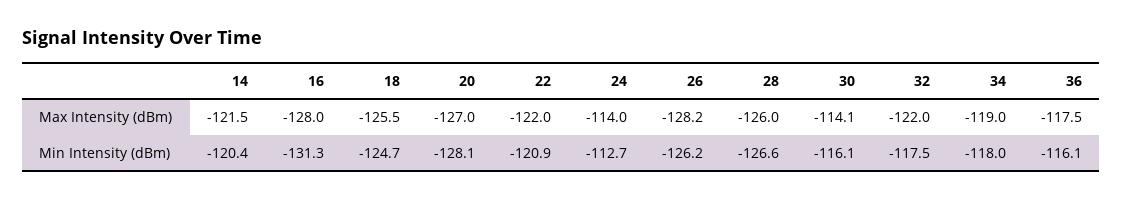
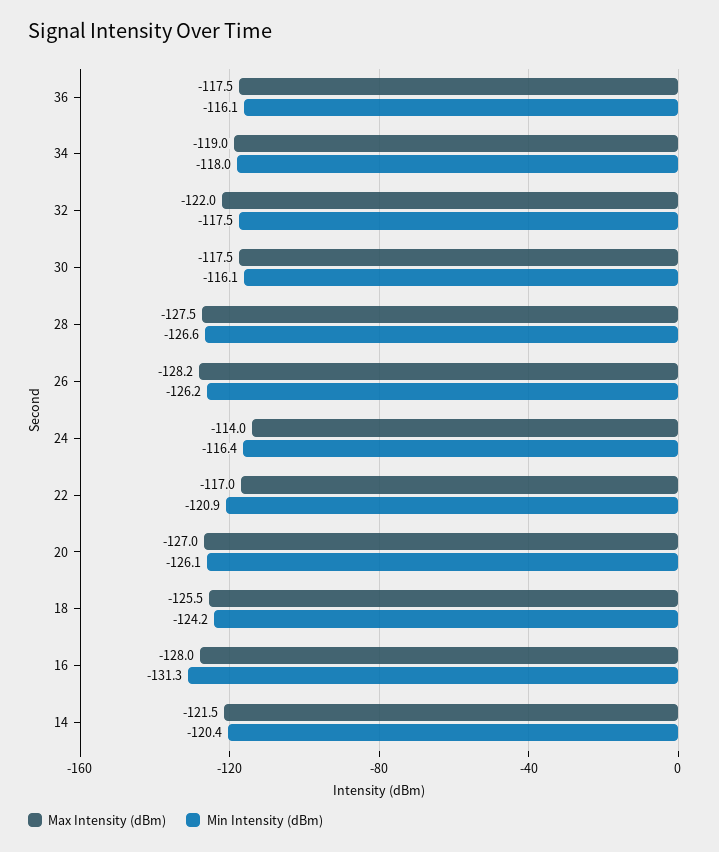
  {
    "Max Intensity (dBm)": {
      "14": -121.5,
      "16": -128,
      "18": -125.5,
      "20": -127,
-     "22": -122,
+     "22": -117,
      "24": -114,
      "26": -128.2,
-     "28": -126,
+     "28": -127.5,
-     "30": -114.1,
+     "30": -117.5,
      "32": -122,
      "34": -119,
      "36": -117.5
    },
    "Min Intensity (dBm)": {
      "14": -120.4,
      "16": -131.3,
-     "18": -124.7,
+     "18": -124.2,
-     "20": -128.1,
+     "20": -126.1,
      "22": -120.9,
-     "24": -112.7,
+     "24": -116.4,
      "26": -126.2,
      "28": -126.6,
      "30": -116.1,
      "32": -117.5,
      "34": -118,
      "36": -116.1
    }
  }

